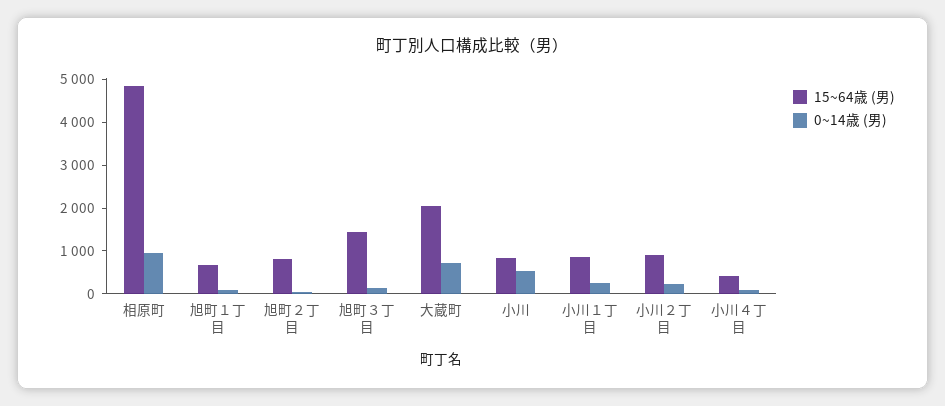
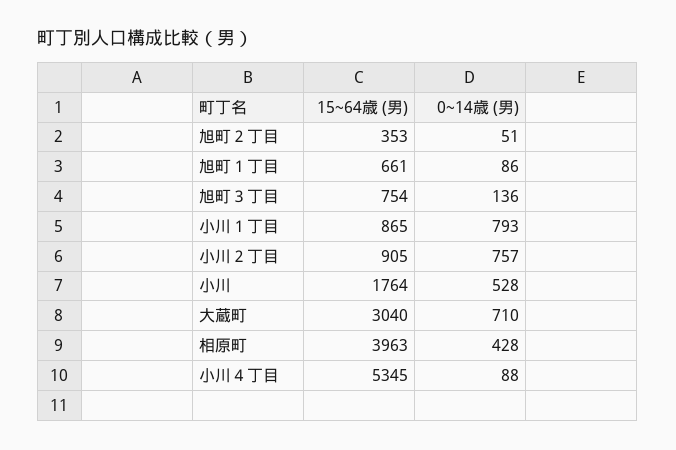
  {
    "15~64歳 (男)": {
-     "相原町": 4800,
+     "相原町": 3963,
      "旭町１丁目": 661,
-     "旭町２丁目": 800,
+     "旭町２丁目": 353,
-     "旭町３丁目": 1400,
+     "旭町３丁目": 754,
-     "大蔵町": 2000,
+     "大蔵町": 3040,
-     "小川": 800,
+     "小川": 1764,
      "小川１丁目": 865,
      "小川２丁目": 905,
-     "小川４丁目": 400
+     "小川４丁目": 5345
    },
    "0~14歳 (男)": {
-     "相原町": 1000,
+     "相原町": 428,
      "旭町１丁目": 86,
      "旭町２丁目": 51,
      "旭町３丁目": 136,
      "大蔵町": 710,
      "小川": 528,
-     "小川１丁目": 200,
+     "小川１丁目": 793,
-     "小川２丁目": 200,
+     "小川２丁目": 757,
      "小川４丁目": 88
    }
  }

